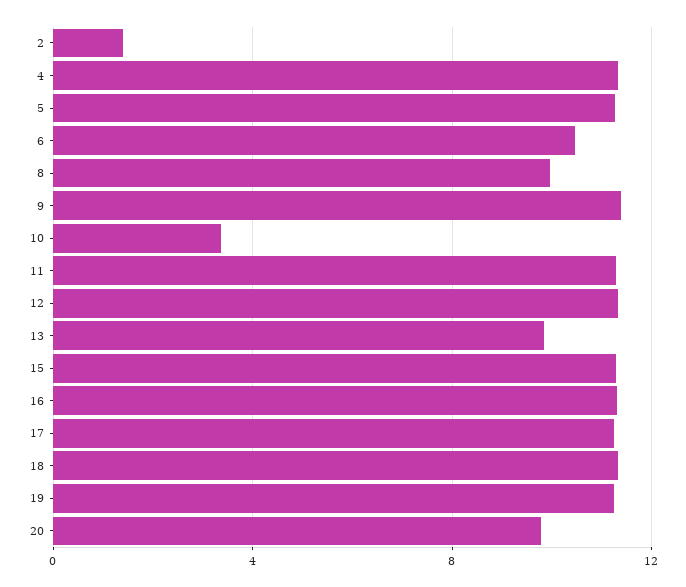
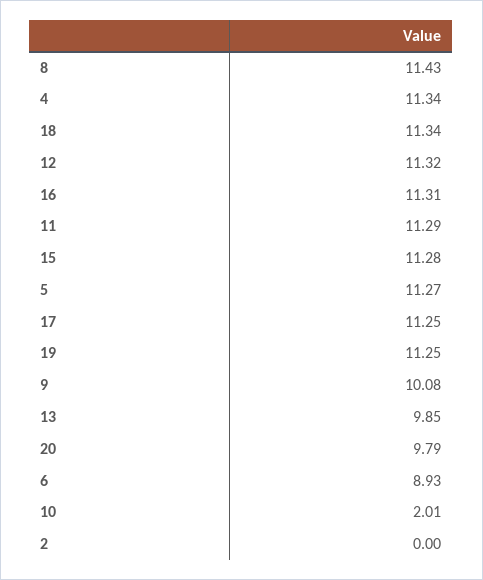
  {
-   "2": 1.5,
+   "2": 0,
    "4": 11.34,
    "5": 11.27,
-   "6": 10.5,
+   "6": 8.93,
-   "8": 10,
+   "8": 11.43,
-   "9": 11.5,
+   "9": 10.08,
-   "10": 3.5,
+   "10": 2.01,
    "11": 11.29,
    "12": 11.32,
    "13": 9.85,
    "15": 11.28,
    "16": 11.31,
    "17": 11.25,
    "18": 11.34,
    "19": 11.25,
    "20": 9.79
  }

